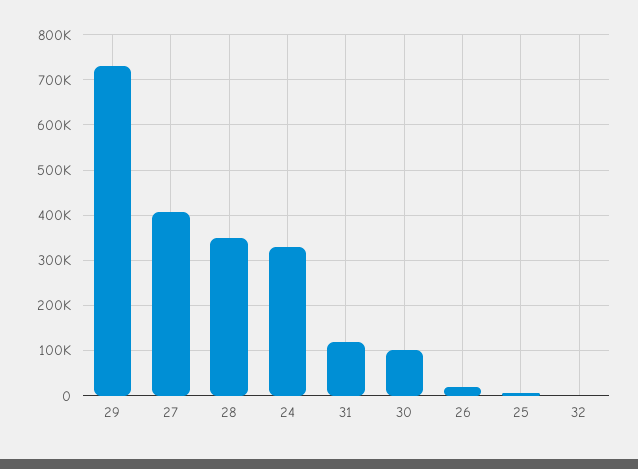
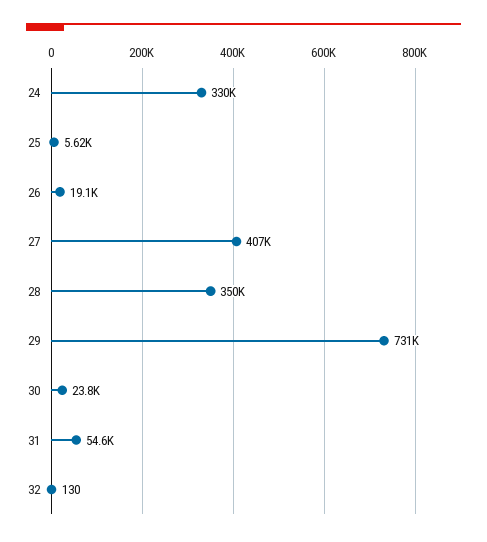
  {
    "29": 731000,
    "27": 407000,
    "28": 350000,
    "24": 330000,
-   "31": 120000,
+   "31": 54600,
-   "30": 100000,
+   "30": 23800,
    "26": 19100,
    "25": 5620,
    "32": 130
  }

